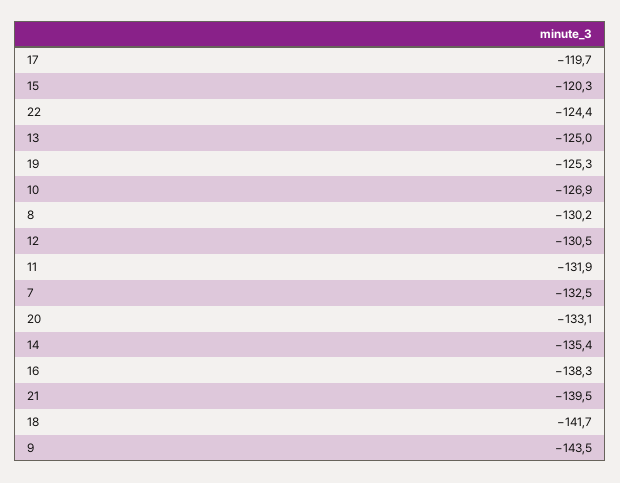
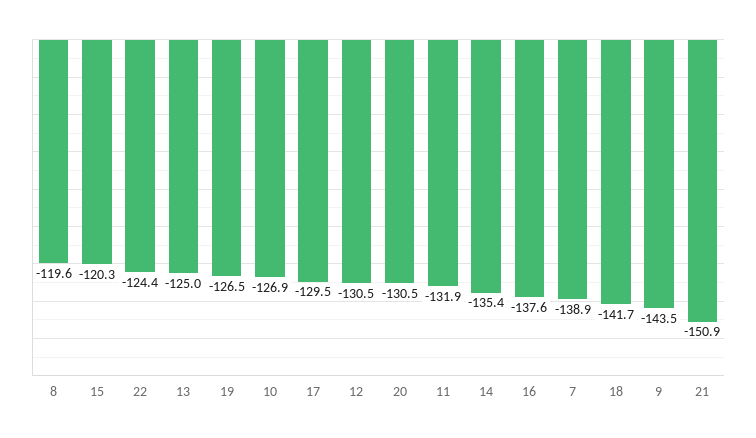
  {
-   "17": -119.7,
+   "17": -129.5,
    "15": -120.3,
    "22": -124.4,
    "13": -125,
-   "19": -125.3,
+   "19": -126.5,
    "10": -126.9,
-   "8": -130.2,
+   "8": -119.6,
    "12": -130.5,
    "11": -131.9,
-   "7": -132.5,
+   "7": -138.9,
-   "20": -133.1,
+   "20": -130.5,
    "14": -135.4,
-   "16": -138.3,
+   "16": -137.6,
-   "21": -139.5,
+   "21": -150.9,
    "18": -141.7,
    "9": -143.5
  }

